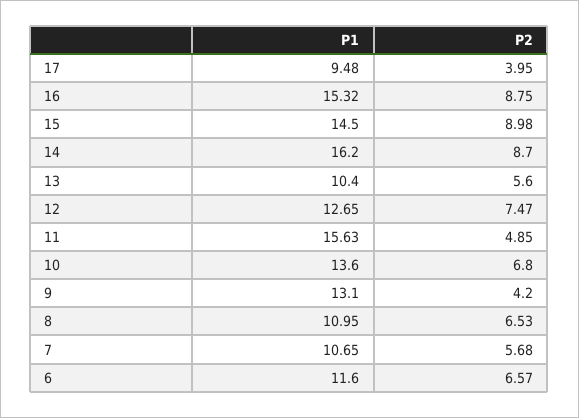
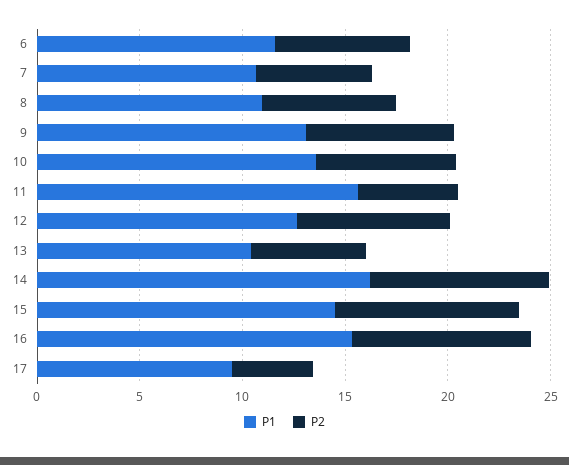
  {
    "P1": {
      "17": 9.48,
      "16": 15.32,
      "15": 14.5,
      "14": 16.2,
      "13": 10.4,
      "12": 12.65,
      "11": 15.63,
      "10": 13.6,
      "9": 13.1,
      "8": 10.95,
      "7": 10.65,
      "6": 11.6
    },
    "P2": {
      "17": 3.95,
      "16": 8.75,
      "15": 8.98,
      "14": 8.7,
      "13": 5.6,
      "12": 7.47,
      "11": 4.85,
      "10": 6.8,
-     "9": 4.2,
+     "9": 7,
      "8": 6.53,
      "7": 5.68,
      "6": 6.57
    }
  }

